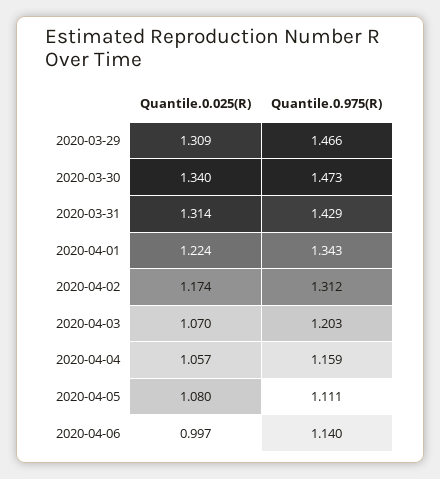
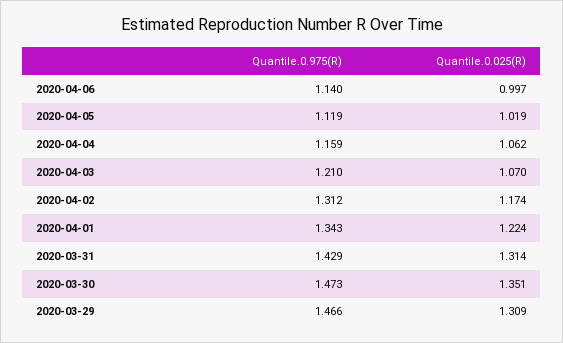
  {
    "Quantile.0.025(R)": {
      "2020-03-29": 1.309,
-     "2020-03-30": 1.34,
+     "2020-03-30": 1.351,
      "2020-03-31": 1.314,
      "2020-04-01": 1.224,
      "2020-04-02": 1.174,
      "2020-04-03": 1.07,
-     "2020-04-04": 1.057,
+     "2020-04-04": 1.062,
-     "2020-04-05": 1.08,
+     "2020-04-05": 1.019,
      "2020-04-06": 0.997
    },
    "Quantile.0.975(R)": {
      "2020-03-29": 1.466,
      "2020-03-30": 1.473,
      "2020-03-31": 1.429,
      "2020-04-01": 1.343,
      "2020-04-02": 1.312,
-     "2020-04-03": 1.203,
+     "2020-04-03": 1.21,
      "2020-04-04": 1.159,
-     "2020-04-05": 1.111,
+     "2020-04-05": 1.119,
      "2020-04-06": 1.14
    }
  }

